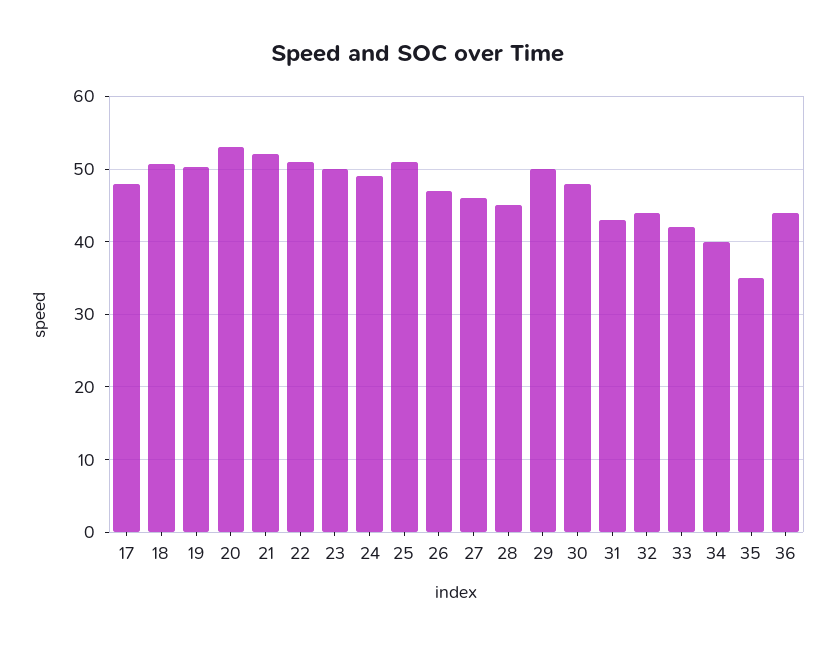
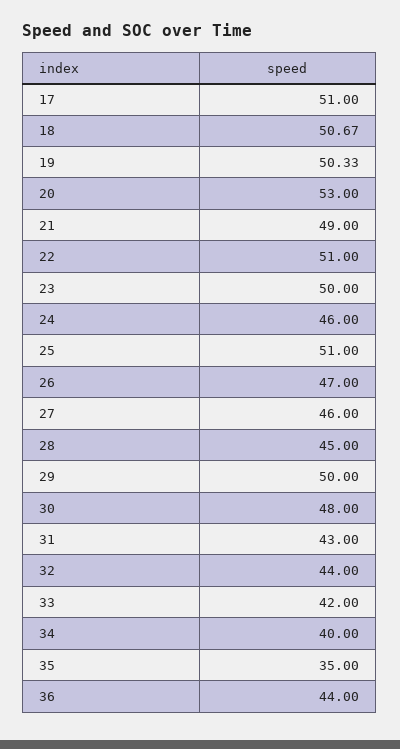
  {
-   "17": 48,
+   "17": 51,
    "18": 50.67,
    "19": 50.33,
    "20": 53,
-   "21": 52,
+   "21": 49,
    "22": 51,
    "23": 50,
-   "24": 49,
+   "24": 46,
    "25": 51,
    "26": 47,
    "27": 46,
    "28": 45,
    "29": 50,
    "30": 48,
    "31": 43,
    "32": 44,
    "33": 42,
    "34": 40,
    "35": 35,
    "36": 44
  }

